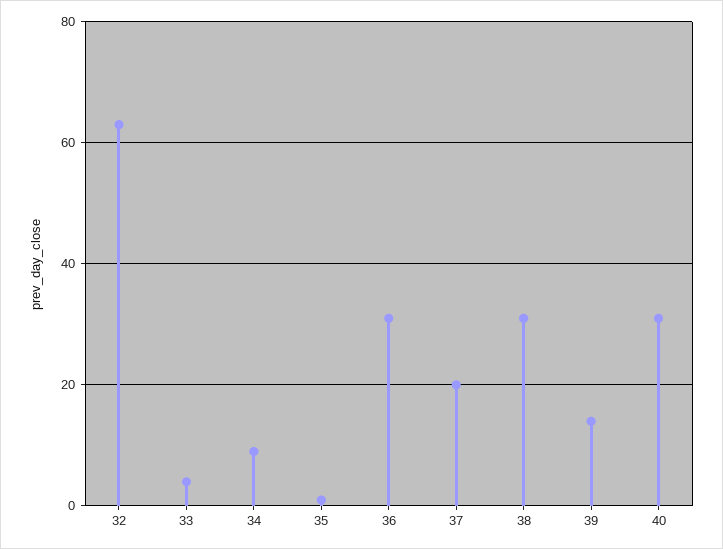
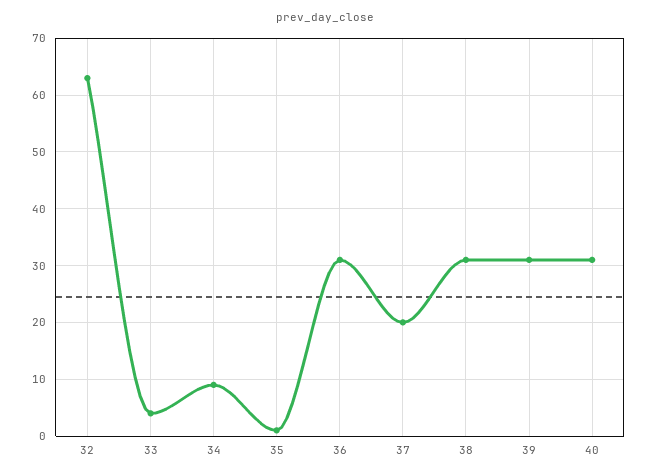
  {
    "32": 65,
    "33": 5,
    "34": 10,
    "35": 0,
    "36": 30,
    "37": 20,
    "38": 30,
-   "39": 15,
+   "39": 30,
    "40": 30
  }

